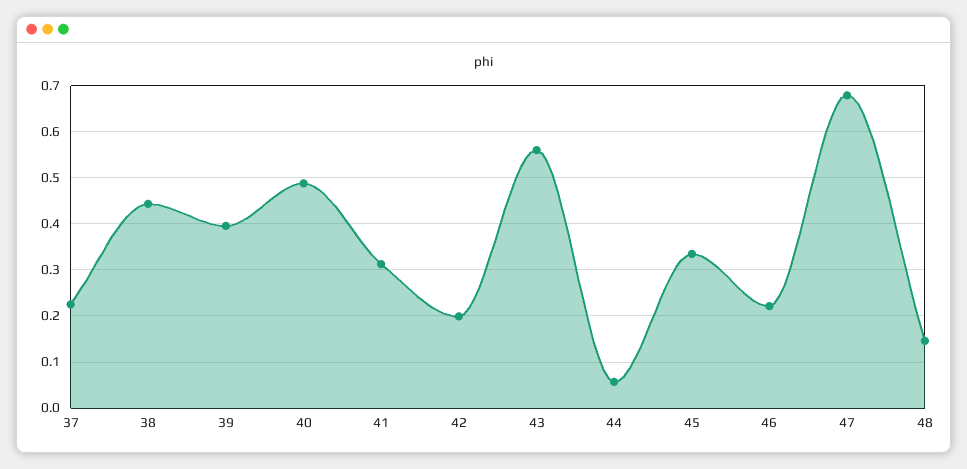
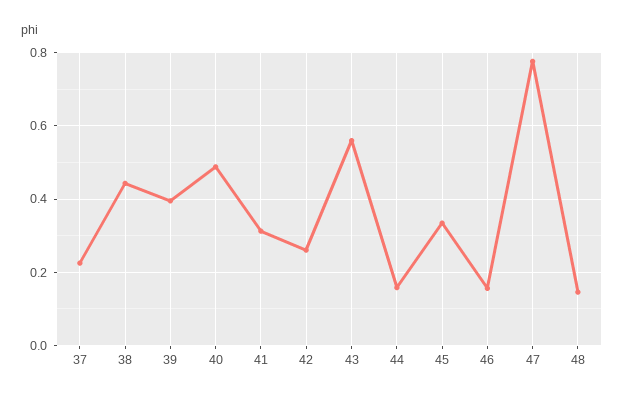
  {
    "37": 0.22,
    "38": 0.44,
    "39": 0.4,
    "40": 0.48,
    "41": 0.32,
-   "42": 0.2,
+   "42": 0.26,
    "43": 0.56,
-   "44": 0.06,
+   "44": 0.16,
    "45": 0.34,
-   "46": 0.22,
+   "46": 0.16,
-   "47": 0.68,
+   "47": 0.78,
    "48": 0.14
  }

